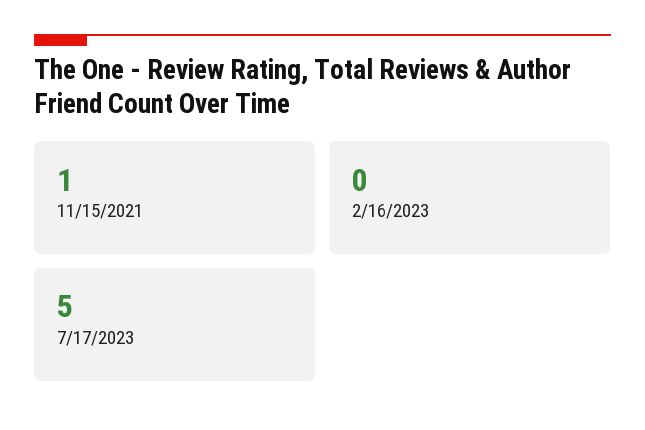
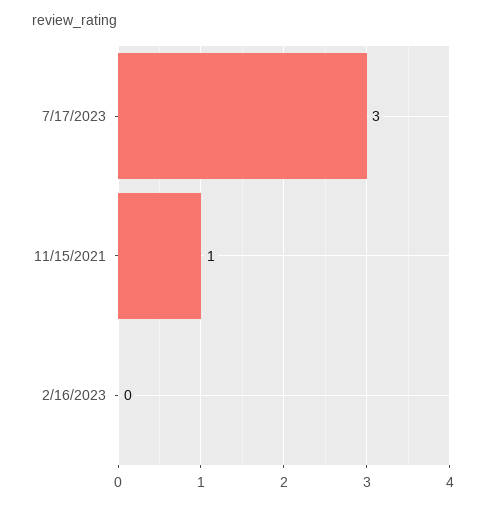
  {
    "11/15/2021": 1,
    "2/16/2023": 0,
-   "7/17/2023": 5
+   "7/17/2023": 3
  }

